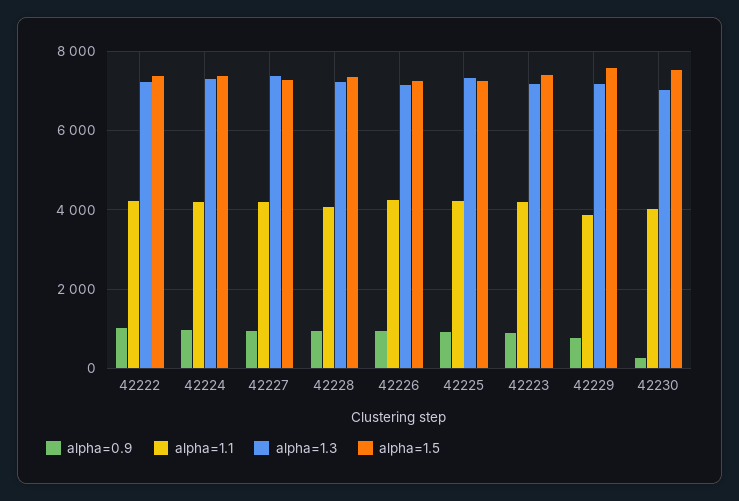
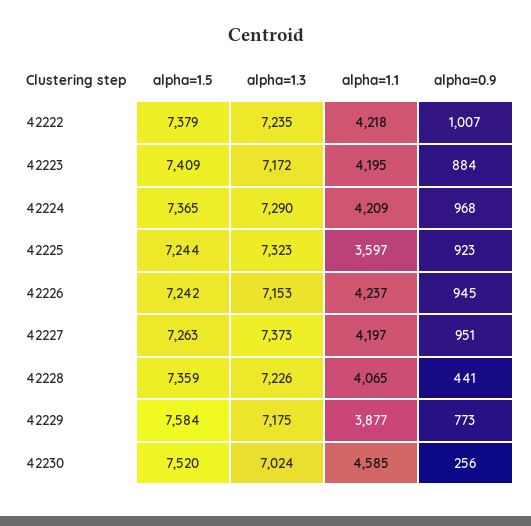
  {
    "alpha=0.9": {
      "42222": 1007,
      "42224": 968,
      "42227": 951,
-     "42228": 1000,
+     "42228": 441,
      "42226": 945,
      "42225": 923,
      "42223": 884,
      "42229": 773,
      "42230": 256
    },
    "alpha=1.1": {
      "42222": 4218,
      "42224": 4209,
      "42227": 4197,
      "42228": 4065,
      "42226": 4237,
-     "42225": 4200,
+     "42225": 3597,
      "42223": 4195,
      "42229": 3877,
-     "42230": 4000
+     "42230": 4585
    },
    "alpha=1.3": {
      "42222": 7235,
      "42224": 7290,
      "42227": 7373,
      "42228": 7226,
      "42226": 7153,
      "42225": 7323,
      "42223": 7172,
      "42229": 7175,
      "42230": 7024
    },
    "alpha=1.5": {
      "42222": 7379,
      "42224": 7365,
      "42227": 7263,
      "42228": 7359,
      "42226": 7242,
      "42225": 7244,
      "42223": 7409,
      "42229": 7584,
      "42230": 7520
    }
  }

